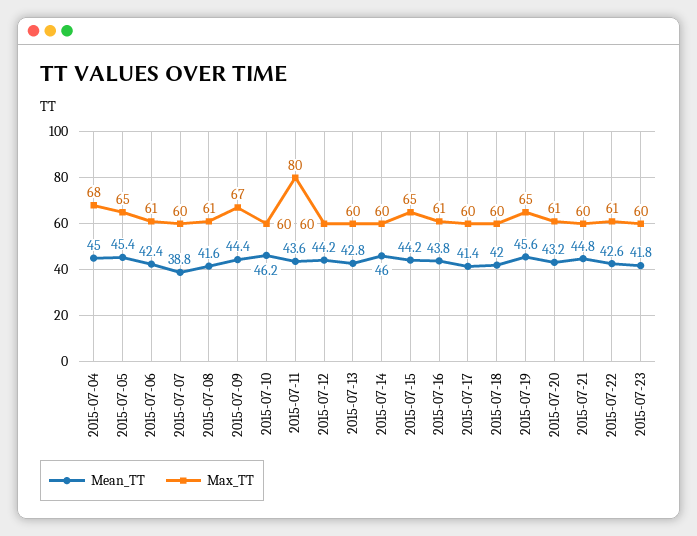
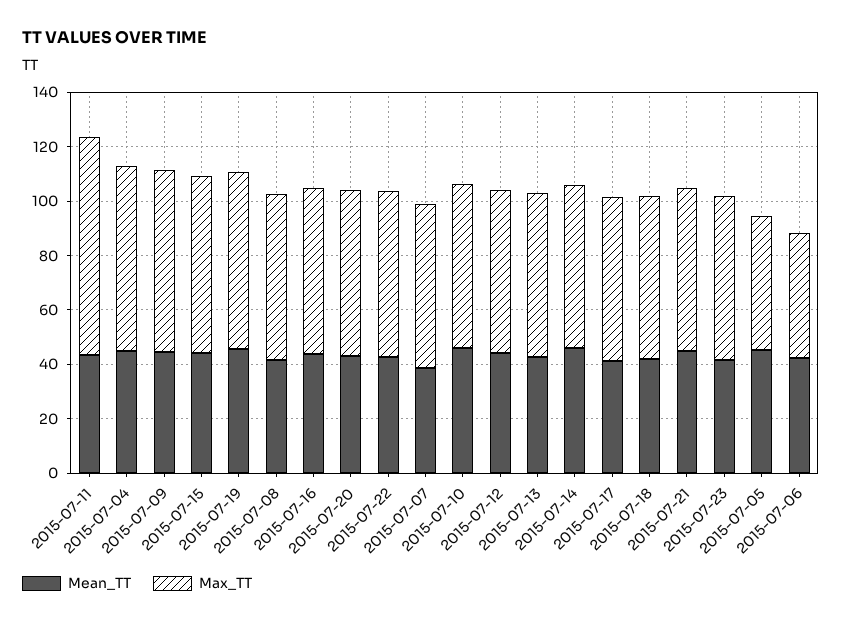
  {
    "Mean_TT": {
      "2015-07-04": 45,
      "2015-07-05": 45.4,
      "2015-07-06": 42.4,
      "2015-07-07": 38.8,
      "2015-07-08": 41.6,
      "2015-07-09": 44.4,
      "2015-07-10": 46.2,
      "2015-07-11": 43.6,
      "2015-07-12": 44.2,
      "2015-07-13": 42.8,
      "2015-07-14": 46,
      "2015-07-15": 44.2,
      "2015-07-16": 43.8,
      "2015-07-17": 41.4,
      "2015-07-18": 42,
      "2015-07-19": 45.6,
      "2015-07-20": 43.2,
      "2015-07-21": 44.8,
      "2015-07-22": 42.6,
      "2015-07-23": 41.8
    },
    "Max_TT": {
      "2015-07-04": 68,
-     "2015-07-05": 65,
+     "2015-07-05": 50,
-     "2015-07-06": 61,
+     "2015-07-06": 45,
      "2015-07-07": 60,
      "2015-07-08": 61,
      "2015-07-09": 67,
      "2015-07-10": 60,
      "2015-07-11": 80,
      "2015-07-12": 60,
      "2015-07-13": 60,
      "2015-07-14": 60,
      "2015-07-15": 65,
      "2015-07-16": 61,
      "2015-07-17": 60,
      "2015-07-18": 60,
      "2015-07-19": 65,
      "2015-07-20": 61,
      "2015-07-21": 60,
      "2015-07-22": 61,
      "2015-07-23": 60
    }
  }

